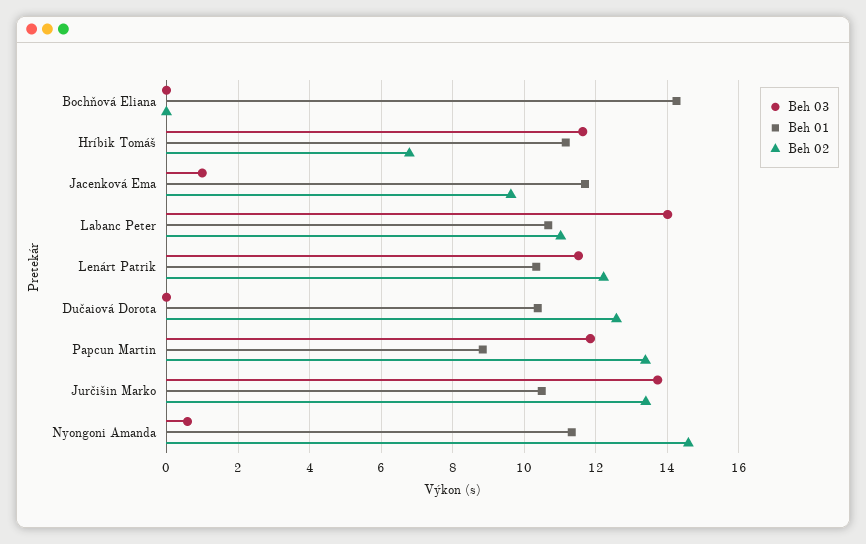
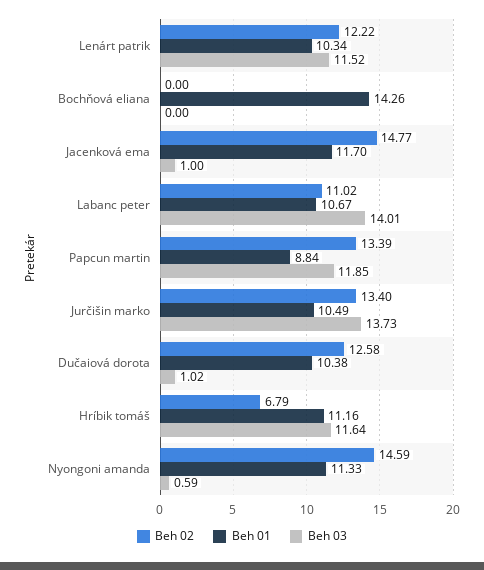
  {
    "Beh 03": {
      "Bochňová Eliana": 0,
      "Hríbik Tomáš": 11.64,
      "Jacenková Ema": 1,
      "Labanc Peter": 14.01,
      "Lenárt Patrik": 11.52,
-     "Dučaiová Dorota": 0,
+     "Dučaiová Dorota": 1.02,
      "Papcun Martin": 11.85,
      "Jurčišin Marko": 13.73,
      "Nyongoni Amanda": 0.59
    },
    "Beh 01": {
      "Bochňová Eliana": 14.26,
      "Hríbik Tomáš": 11.16,
      "Jacenková Ema": 11.7,
      "Labanc Peter": 10.67,
      "Lenárt Patrik": 10.34,
      "Dučaiová Dorota": 10.38,
      "Papcun Martin": 8.84,
      "Jurčišin Marko": 10.49,
      "Nyongoni Amanda": 11.33
    },
    "Beh 02": {
      "Bochňová Eliana": 0,
      "Hríbik Tomáš": 6.79,
-     "Jacenková Ema": 9.6,
+     "Jacenková Ema": 14.77,
      "Labanc Peter": 11.02,
      "Lenárt Patrik": 12.22,
      "Dučaiová Dorota": 12.58,
      "Papcun Martin": 13.39,
      "Jurčišin Marko": 13.4,
      "Nyongoni Amanda": 14.59
    }
  }

